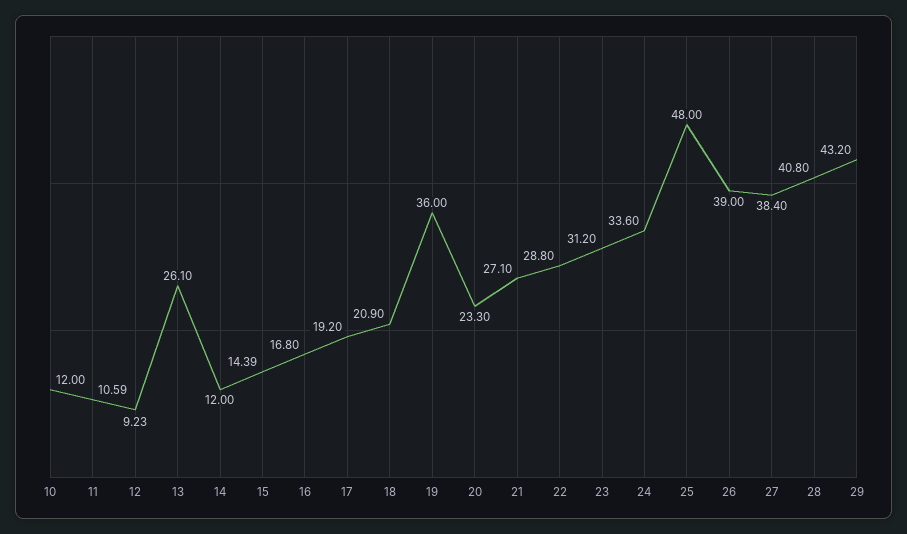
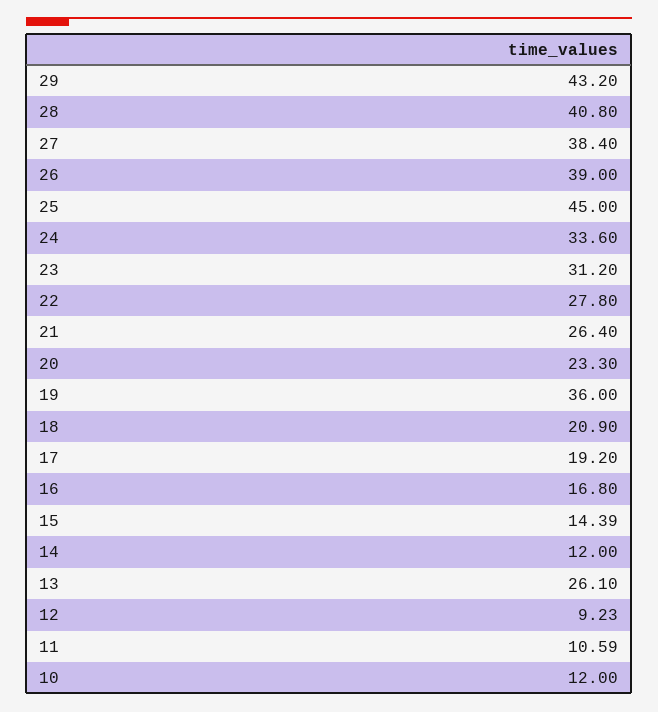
  {
    "10": 12,
    "11": 10.59,
    "12": 9.23,
    "13": 26.1,
    "14": 12,
    "15": 14.39,
    "16": 16.8,
    "17": 19.2,
    "18": 20.9,
    "19": 36,
    "20": 23.3,
-   "21": 27.1,
+   "21": 26.4,
-   "22": 28.8,
+   "22": 27.8,
    "23": 31.2,
    "24": 33.6,
-   "25": 48,
+   "25": 45,
    "26": 39,
    "27": 38.4,
    "28": 40.8,
    "29": 43.2
  }

